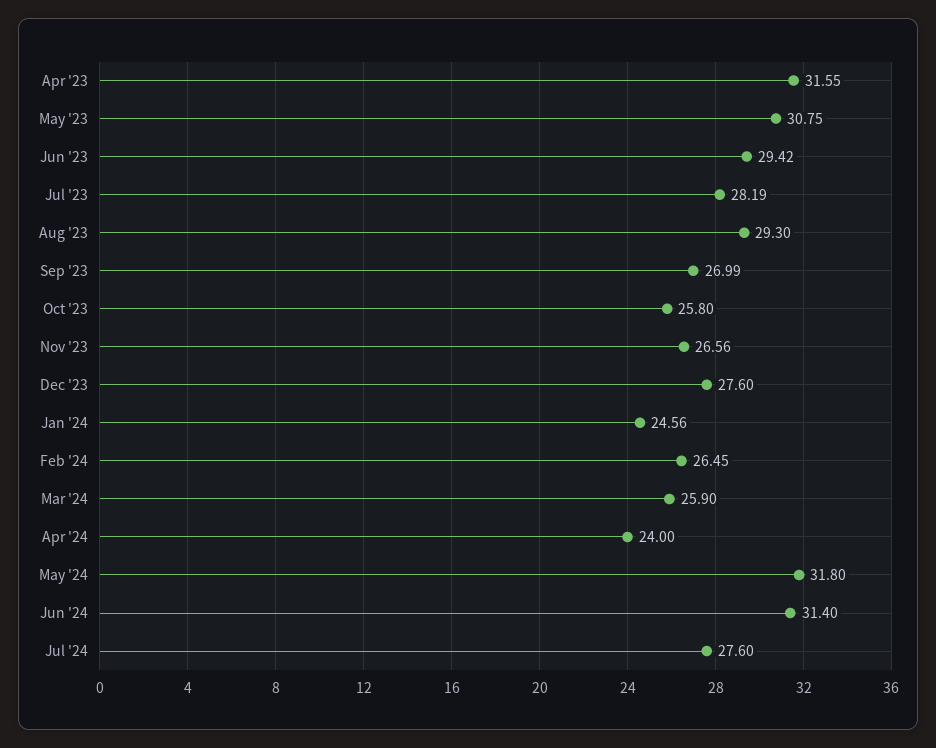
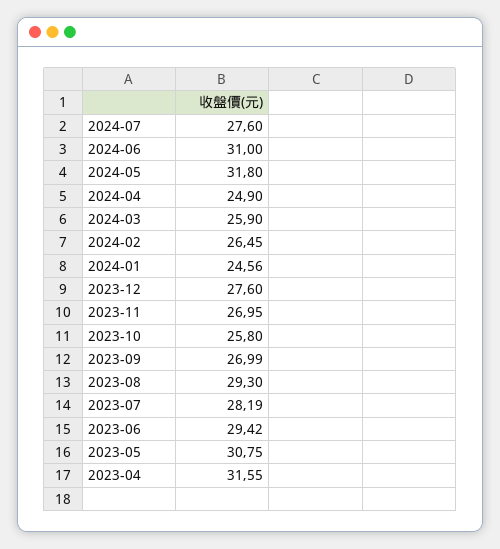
  {
    "Apr '23": 31.55,
    "May '23": 30.75,
    "Jun '23": 29.42,
    "Jul '23": 28.19,
    "Aug '23": 29.3,
    "Sep '23": 26.99,
    "Oct '23": 25.8,
-   "Nov '23": 26.56,
+   "Nov '23": 26.95,
    "Dec '23": 27.6,
    "Jan '24": 24.56,
    "Feb '24": 26.45,
    "Mar '24": 25.9,
-   "Apr '24": 24,
+   "Apr '24": 24.9,
    "May '24": 31.8,
-   "Jun '24": 31.4,
+   "Jun '24": 31,
    "Jul '24": 27.6
  }

